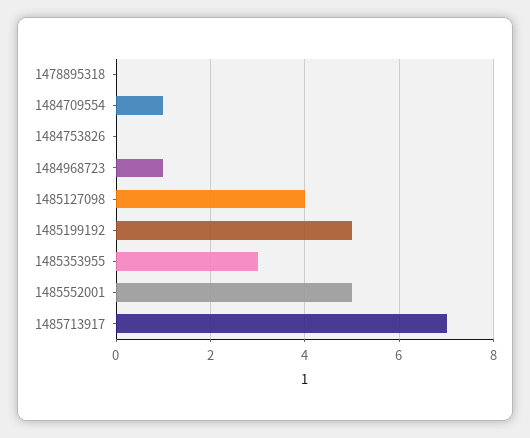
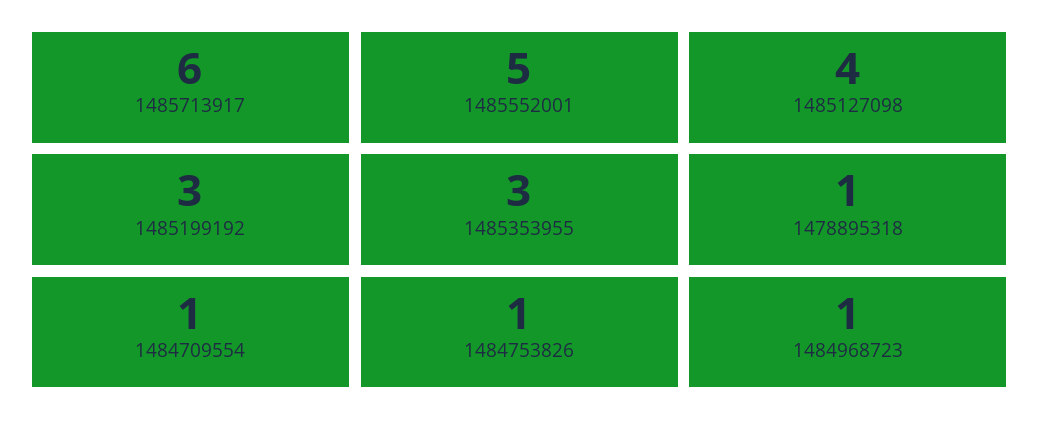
  {
-   "1478895318": 0,
+   "1478895318": 1,
    "1484709554": 1,
-   "1484753826": 0,
+   "1484753826": 1,
    "1484968723": 1,
    "1485127098": 4,
-   "1485199192": 5,
+   "1485199192": 3,
    "1485353955": 3,
    "1485552001": 5,
-   "1485713917": 7
+   "1485713917": 6
  }

